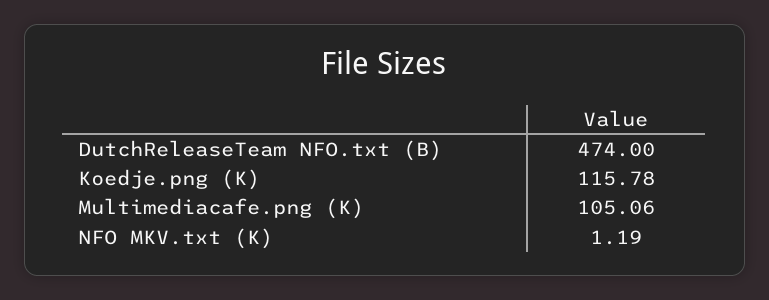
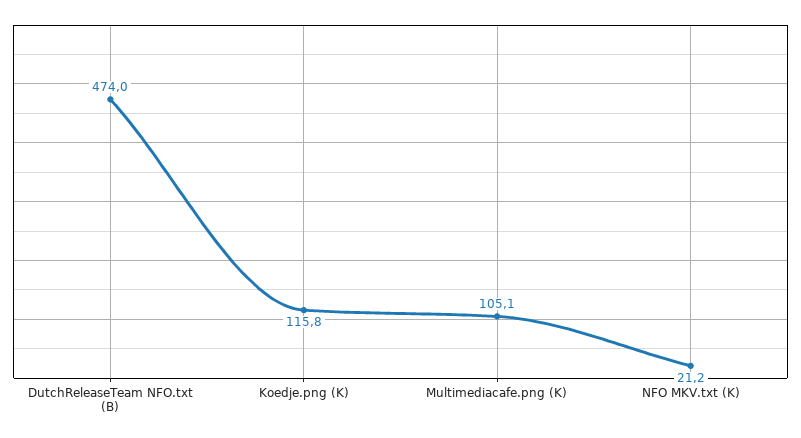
  {
    "DutchReleaseTeam NFO.txt (B)": 474,
    "Koedje.png (K)": 115.78,
    "Multimediacafe.png (K)": 105.06,
-   "NFO MKV.txt (K)": 1.19
+   "NFO MKV.txt (K)": 21.2
  }

